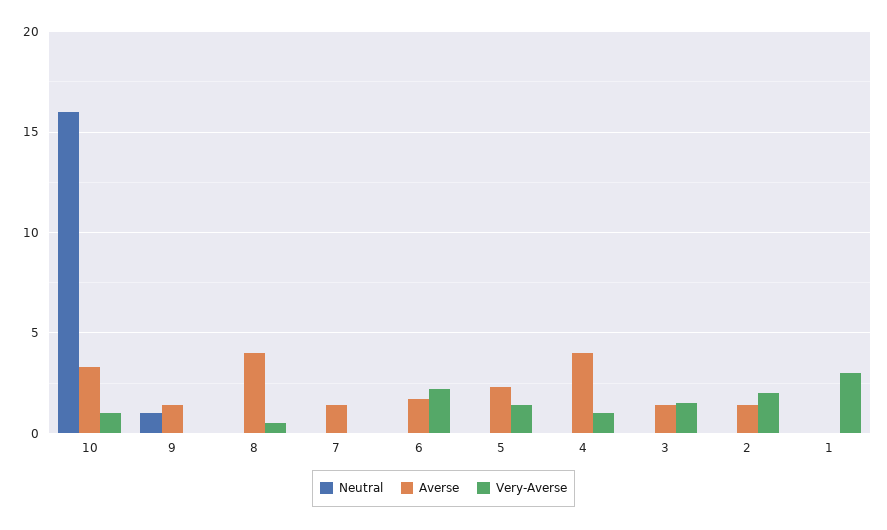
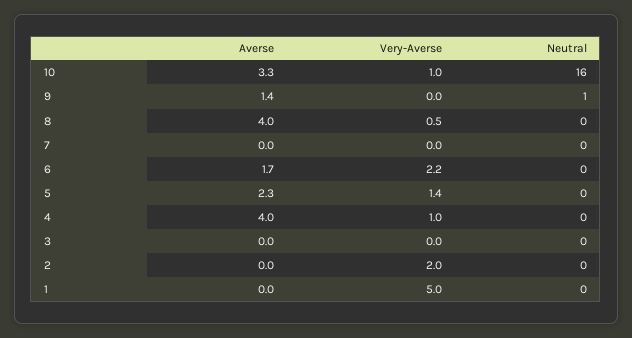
  {
    "Neutral": {
      "10": 16,
      "9": 1,
      "8": 0,
      "7": 0,
      "6": 0,
      "5": 0,
      "4": 0,
      "3": 0,
      "2": 0,
      "1": 0
    },
    "Averse": {
      "10": 3.3,
      "9": 1.4,
      "8": 4,
-     "7": 1.5,
+     "7": 0,
      "6": 1.7,
      "5": 2.3,
      "4": 4,
-     "3": 1.5,
+     "3": 0,
-     "2": 1.5,
+     "2": 0,
      "1": 0
    },
    "Very-Averse": {
      "10": 1,
      "9": 0,
      "8": 0.5,
      "7": 0,
      "6": 2.2,
      "5": 1.4,
      "4": 1,
-     "3": 1.5,
+     "3": 0,
      "2": 2,
-     "1": 3
+     "1": 5
    }
  }

